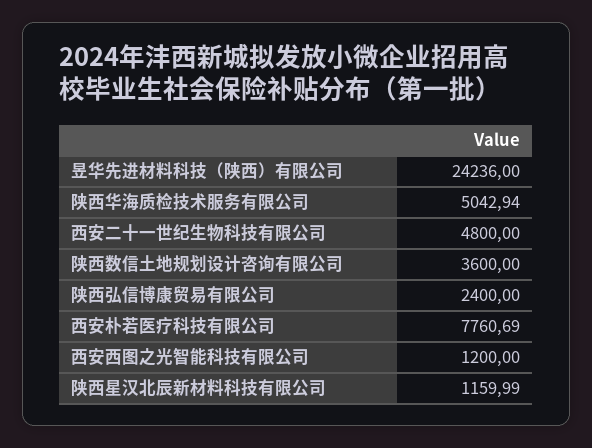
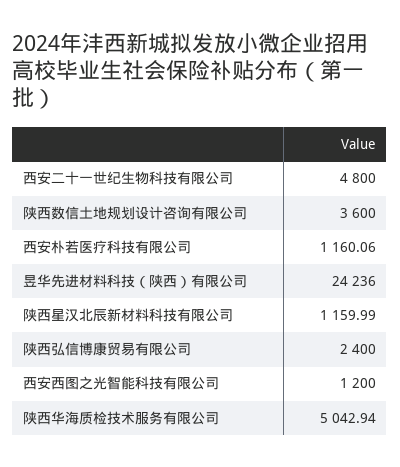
  {
    "昱华先进材料科技（陕西）有限公司": 24236,
    "陕西华海质检技术服务有限公司": 5042.94,
    "西安二十一世纪生物科技有限公司": 4800,
    "陕西数信土地规划设计咨询有限公司": 3600,
    "陕西弘信博康贸易有限公司": 2400,
-   "西安朴若医疗科技有限公司": 7760.69,
+   "西安朴若医疗科技有限公司": 1160.06,
    "西安西图之光智能科技有限公司": 1200,
    "陕西星汉北辰新材料科技有限公司": 1159.99
  }

